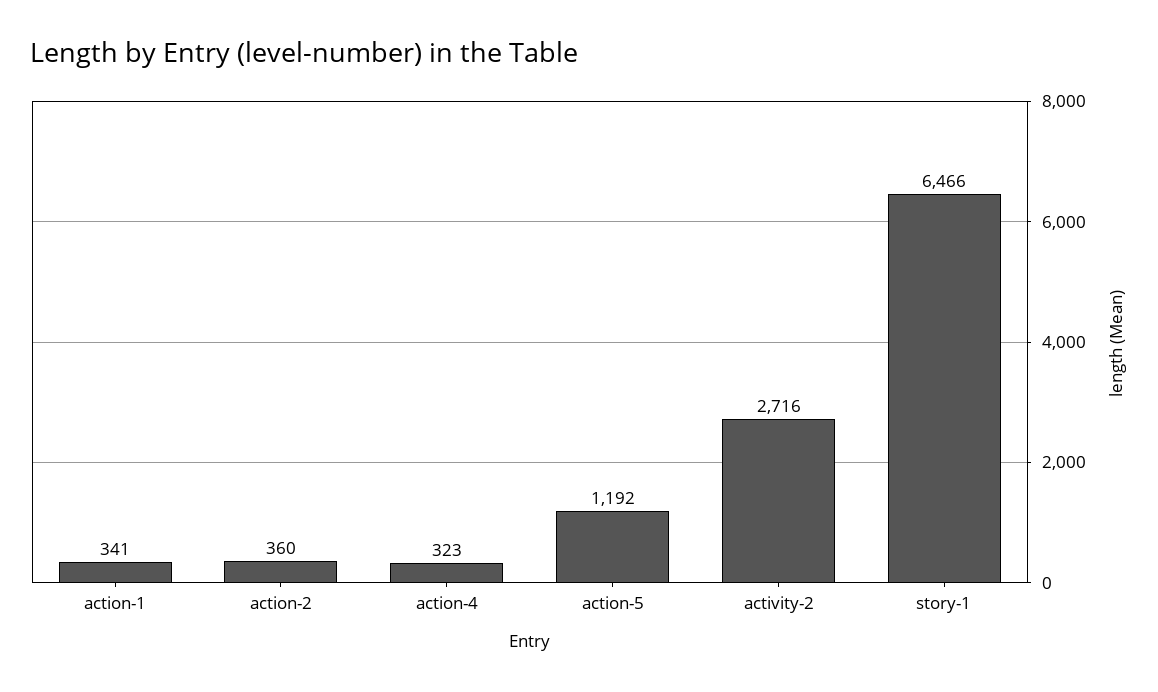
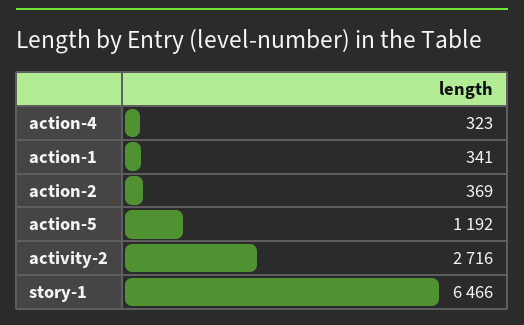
  {
    "action-1": 341,
-   "action-2": 360,
+   "action-2": 369,
    "action-4": 323,
    "action-5": 1192,
    "activity-2": 2716,
    "story-1": 6466
  }

